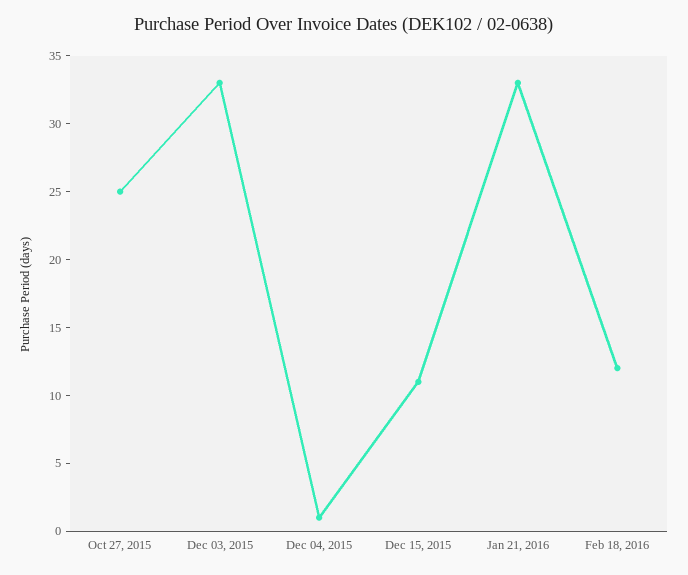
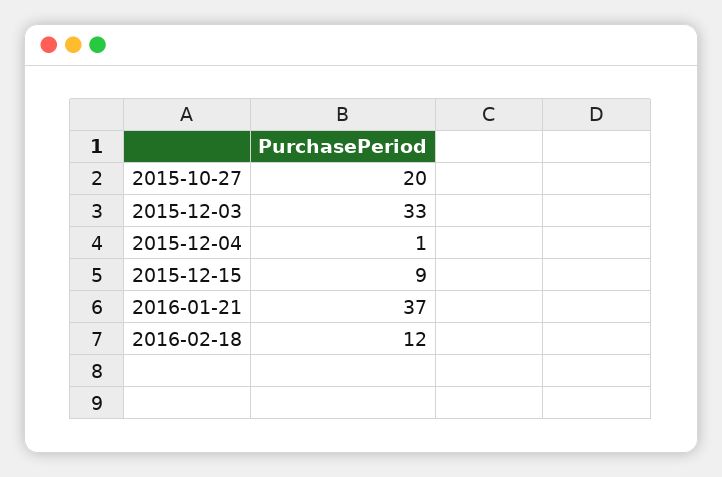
  {
-   "Oct 27, 2015": 25,
+   "Oct 27, 2015": 20,
    "Dec 03, 2015": 33,
    "Dec 04, 2015": 1,
-   "Dec 15, 2015": 11,
+   "Dec 15, 2015": 9,
-   "Jan 21, 2016": 33,
+   "Jan 21, 2016": 37,
    "Feb 18, 2016": 12
  }

